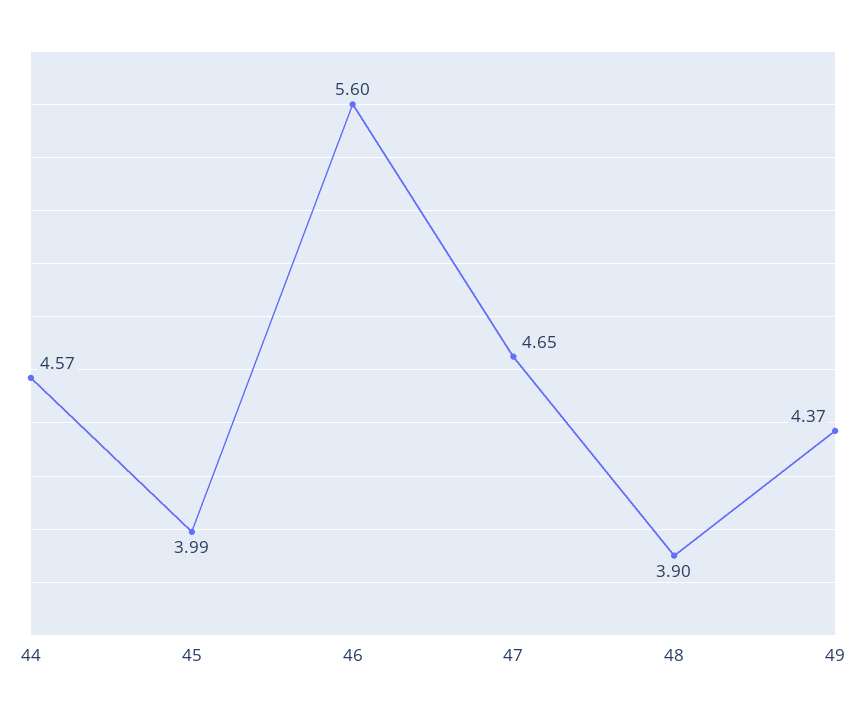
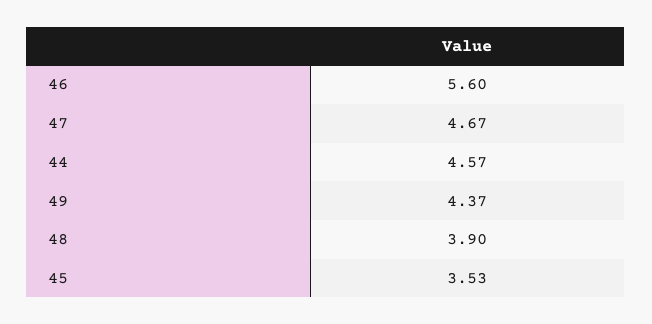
  {
    "44": 4.57,
-   "45": 3.99,
+   "45": 3.53,
    "46": 5.6,
-   "47": 4.65,
+   "47": 4.67,
    "48": 3.9,
    "49": 4.37
  }

